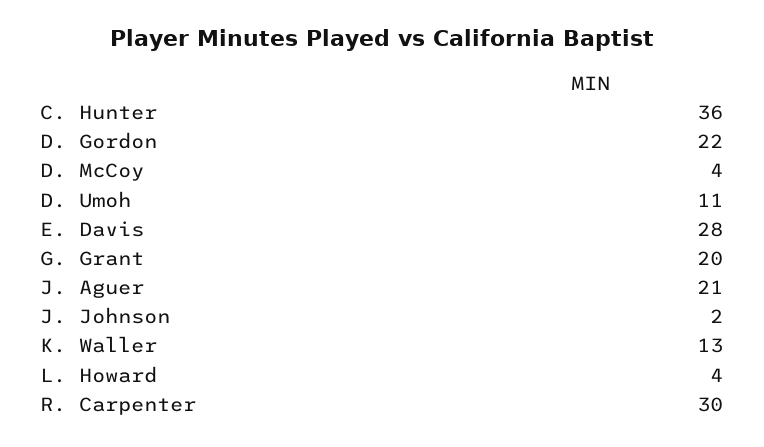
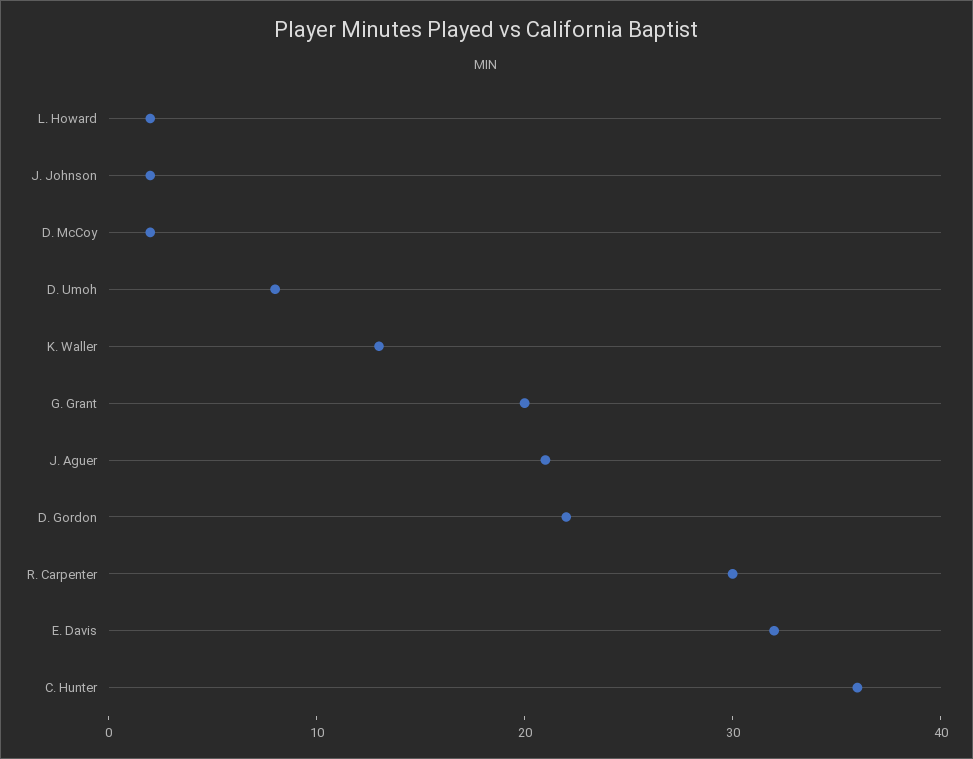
  {
    "C. Hunter": 36,
    "D. Gordon": 22,
-   "D. McCoy": 4,
+   "D. McCoy": 2,
-   "D. Umoh": 11,
+   "D. Umoh": 8,
-   "E. Davis": 28,
+   "E. Davis": 32,
    "G. Grant": 20,
    "J. Aguer": 21,
    "J. Johnson": 2,
    "K. Waller": 13,
-   "L. Howard": 4,
+   "L. Howard": 2,
    "R. Carpenter": 30
  }

